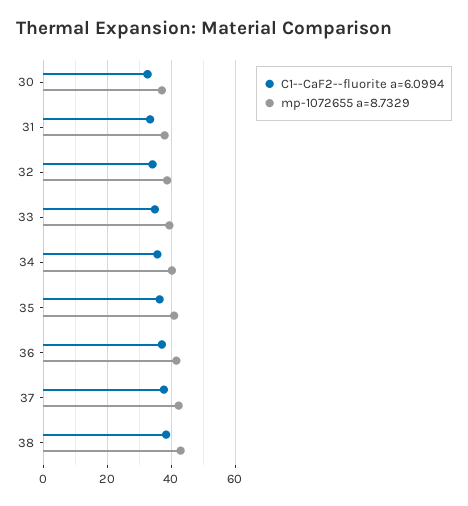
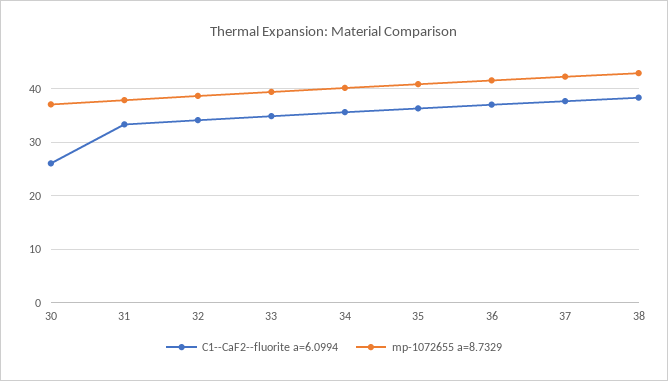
  {
    "C1--CaF2--fluorite a=6.0994": {
-     "30": 32,
+     "30": 26,
      "31": 34,
      "32": 34,
      "33": 34,
      "34": 36,
      "35": 36,
      "36": 36,
      "37": 38,
      "38": 38
    },
    "mp-1072655 a=8.7329": {
      "30": 38,
      "31": 38,
      "32": 38,
      "33": 40,
      "34": 40,
      "35": 40,
      "36": 42,
      "37": 42,
      "38": 42
    }
  }

